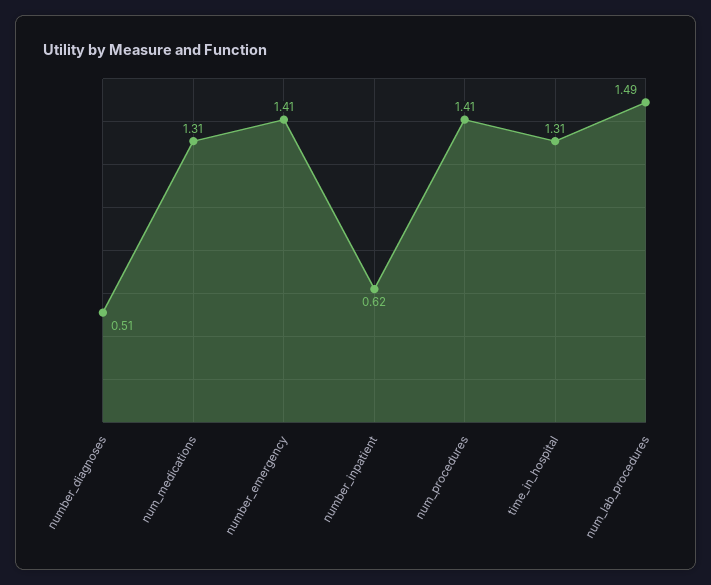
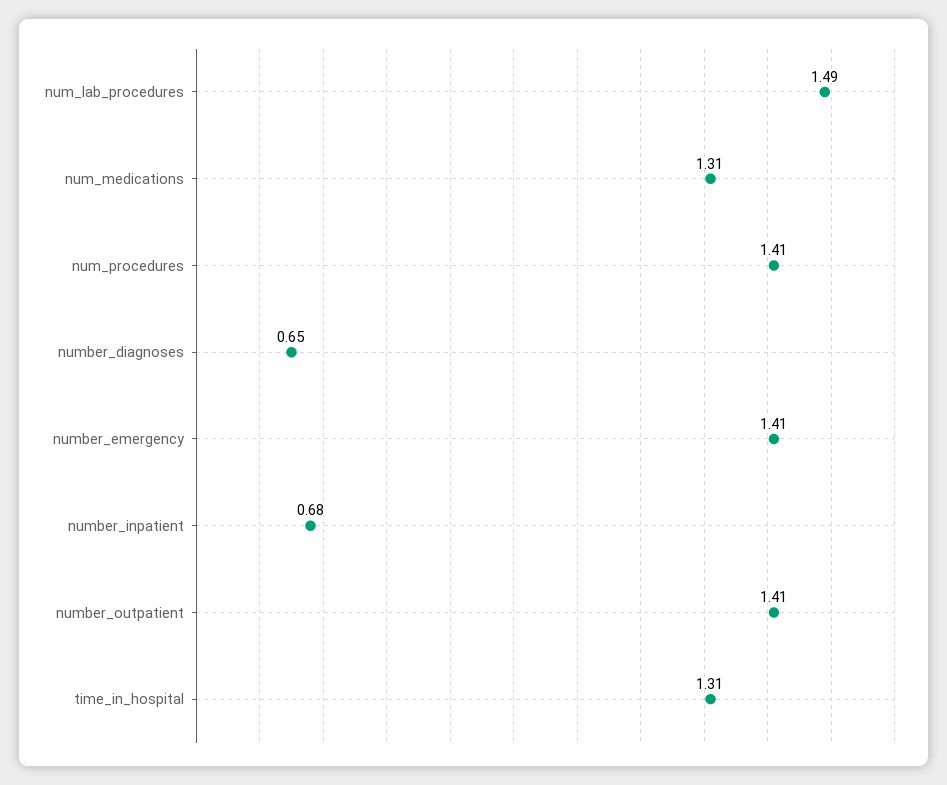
  {
-   "number_diagnoses": 0.51,
+   "number_diagnoses": 0.65,
    "num_medications": 1.31,
    "number_emergency": 1.41,
-   "number_inpatient": 0.62,
+   "number_inpatient": 0.68,
    "num_procedures": 1.41,
    "time_in_hospital": 1.31,
-   "num_lab_procedures": 1.49
+   "num_lab_procedures": 1.49,
+   "number_outpatient": 1.41
  }

